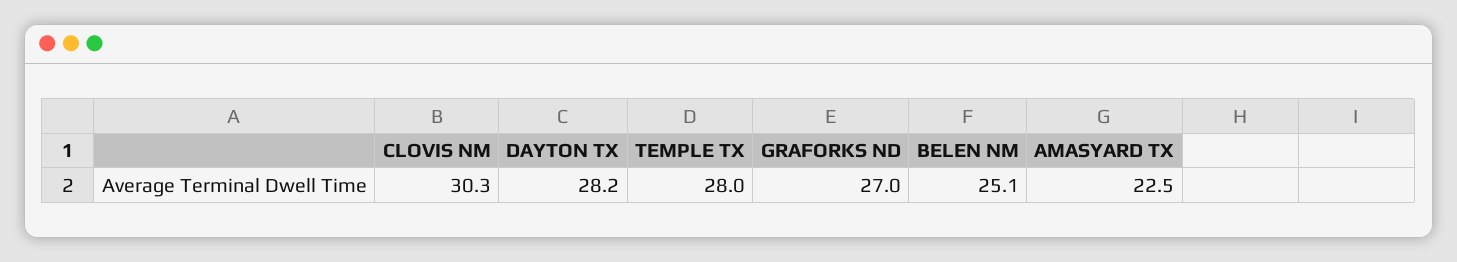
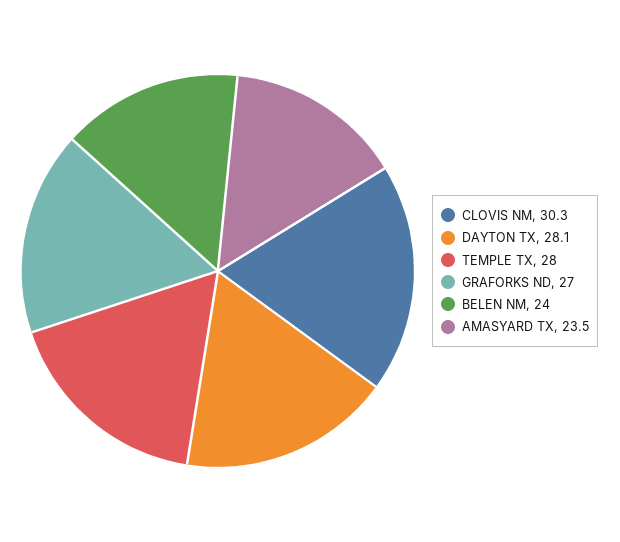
  {
    "CLOVIS NM": 30.3,
-   "DAYTON TX": 28.2,
+   "DAYTON TX": 28.1,
    "TEMPLE TX": 28,
    "GRAFORKS ND": 27,
-   "BELEN NM": 25.1,
+   "BELEN NM": 24,
-   "AMASYARD TX": 22.5
+   "AMASYARD TX": 23.5
  }

